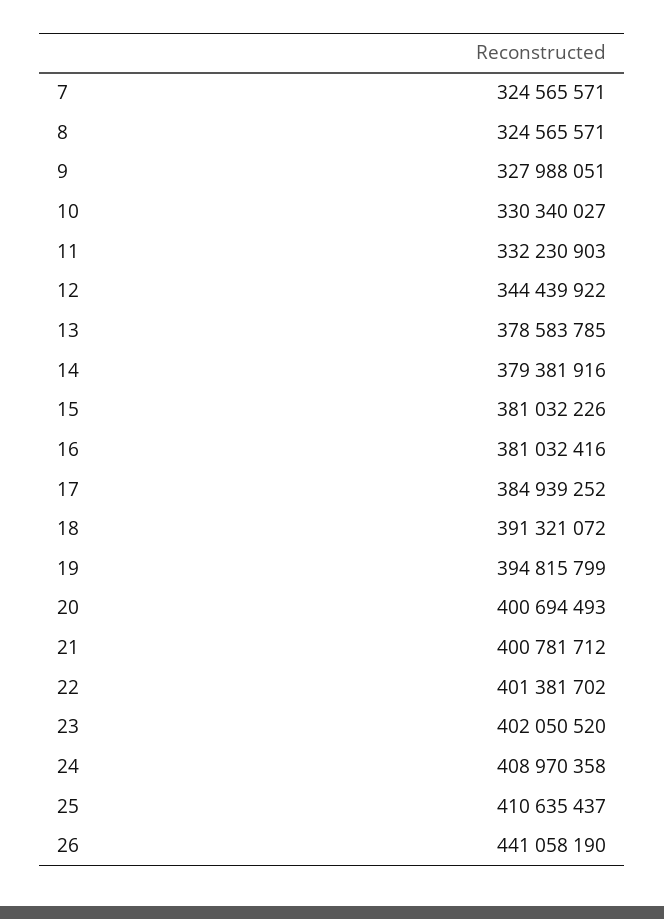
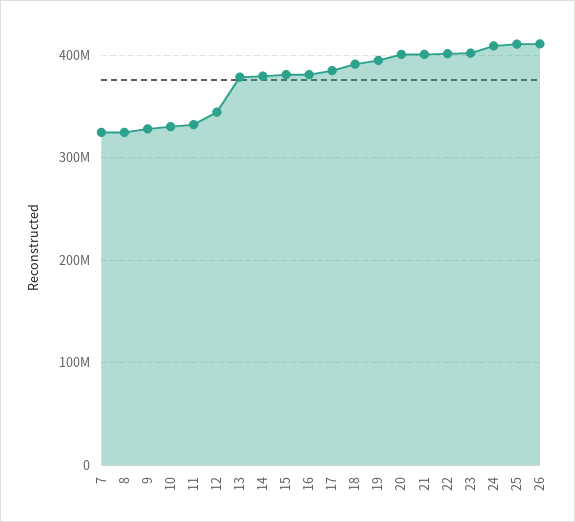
  {
    "7": 324565571,
    "8": 324565571,
    "9": 327988051,
    "10": 330340027,
    "11": 332230903,
    "12": 344439922,
    "13": 378583785,
    "14": 379381916,
    "15": 381032226,
    "16": 381032416,
    "17": 384939252,
    "18": 391321072,
    "19": 394815799,
    "20": 400694493,
    "21": 400781712,
    "22": 401381702,
    "23": 402050520,
    "24": 408970358,
    "25": 410635437,
-   "26": 441058190
+   "26": 410000000
  }

